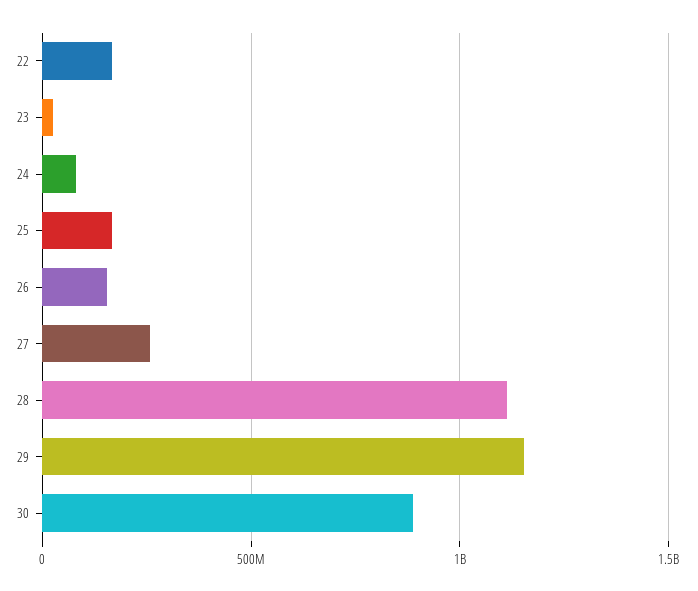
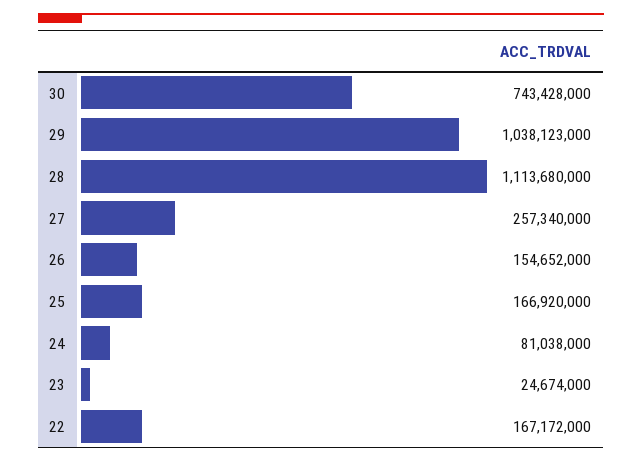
  {
    "22": 167172000,
    "23": 24674000,
    "24": 81038000,
    "25": 166920000,
    "26": 154652000,
    "27": 257340000,
    "28": 1113680000,
-   "29": 1150000000,
+   "29": 1038123000,
-   "30": 900000000
+   "30": 743428000
  }

